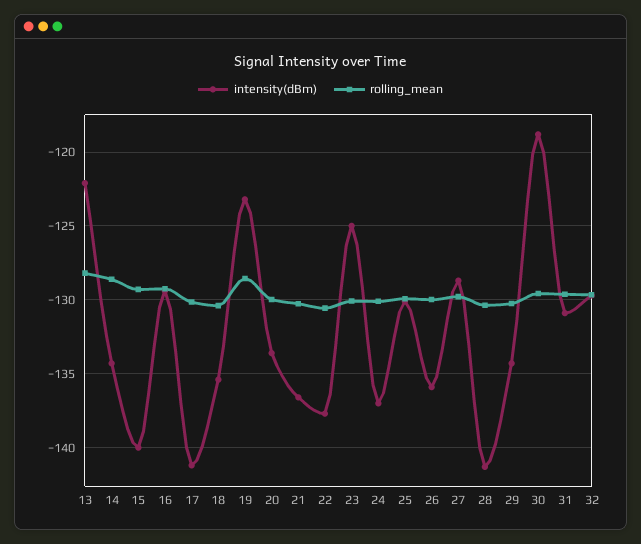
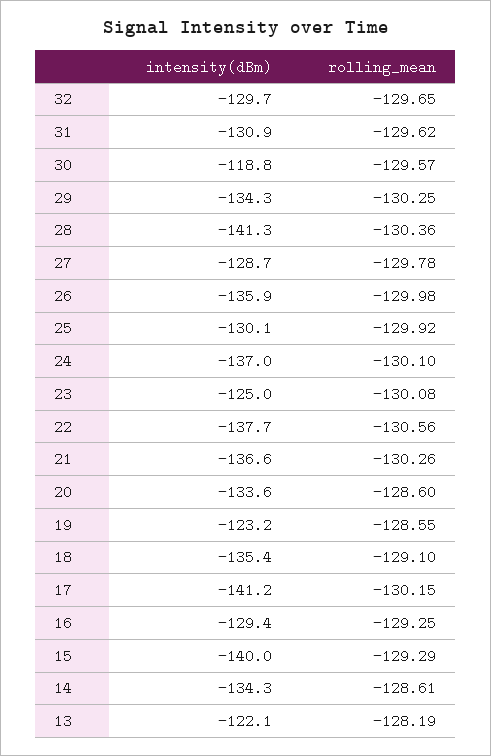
  {
    "intensity(dBm)": {
      "13": -122.1,
      "14": -134.3,
      "15": -140,
      "16": -129.4,
      "17": -141.2,
      "18": -135.4,
      "19": -123.2,
      "20": -133.6,
      "21": -136.6,
      "22": -137.7,
      "23": -125,
      "24": -137,
      "25": -130.1,
      "26": -135.9,
      "27": -128.7,
      "28": -141.3,
      "29": -134.3,
      "30": -118.8,
      "31": -130.9,
      "32": -129.7
    },
    "rolling_mean": {
      "13": -128.19,
      "14": -128.61,
      "15": -129.29,
      "16": -129.25,
      "17": -130.15,
-     "18": -130.5,
+     "18": -129.1,
      "19": -128.55,
-     "20": -130,
+     "20": -128.6,
      "21": -130.26,
      "22": -130.56,
      "23": -130.08,
      "24": -130.1,
      "25": -129.92,
      "26": -129.98,
      "27": -129.78,
      "28": -130.36,
      "29": -130.25,
      "30": -129.57,
      "31": -129.62,
      "32": -129.65
    }
  }

